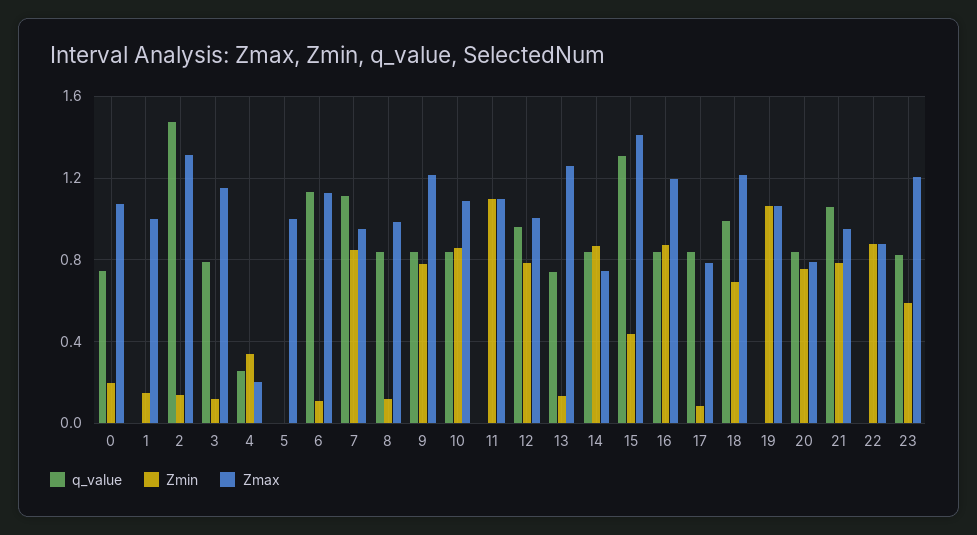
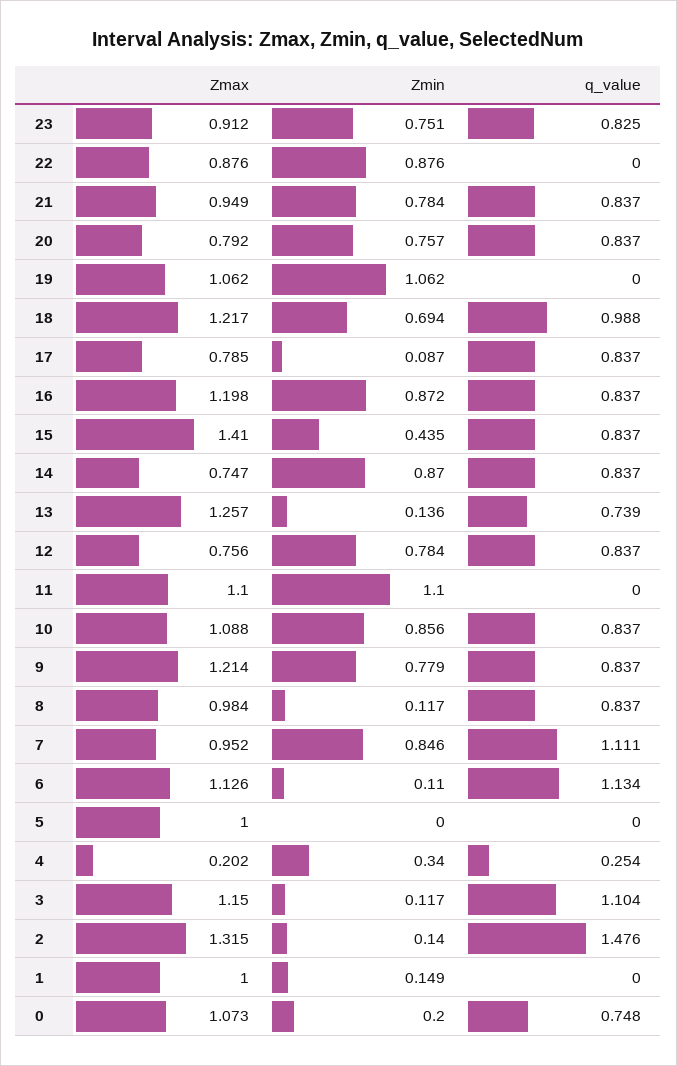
  {
    "q_value": {
      "0": 0.748,
      "1": 0,
      "2": 1.476,
-     "3": 0.8,
+     "3": 1.104,
      "4": 0.254,
      "5": 0,
      "6": 1.134,
      "7": 1.111,
      "8": 0.837,
      "9": 0.837,
      "10": 0.837,
      "11": 0,
-     "12": 0.95,
+     "12": 0.837,
      "13": 0.739,
      "14": 0.837,
-     "15": 1.3,
+     "15": 0.837,
      "16": 0.837,
      "17": 0.837,
      "18": 0.988,
      "19": 0,
      "20": 0.837,
-     "21": 1.05,
+     "21": 0.837,
      "22": 0,
      "23": 0.825
    },
    "Zmin": {
      "0": 0.2,
      "1": 0.149,
      "2": 0.14,
      "3": 0.117,
      "4": 0.34,
      "5": 0,
      "6": 0.11,
      "7": 0.846,
      "8": 0.117,
      "9": 0.779,
      "10": 0.856,
      "11": 1.1,
      "12": 0.784,
      "13": 0.136,
      "14": 0.87,
      "15": 0.435,
      "16": 0.872,
      "17": 0.087,
      "18": 0.694,
      "19": 1.062,
      "20": 0.757,
      "21": 0.784,
      "22": 0.876,
-     "23": 0.6
+     "23": 0.751
    },
    "Zmax": {
      "0": 1.073,
      "1": 1,
      "2": 1.315,
      "3": 1.15,
      "4": 0.202,
      "5": 1,
      "6": 1.126,
      "7": 0.952,
      "8": 0.984,
      "9": 1.214,
      "10": 1.088,
      "11": 1.1,
-     "12": 1,
+     "12": 0.756,
      "13": 1.257,
      "14": 0.747,
      "15": 1.41,
      "16": 1.198,
      "17": 0.785,
      "18": 1.217,
      "19": 1.062,
      "20": 0.792,
      "21": 0.949,
      "22": 0.876,
-     "23": 1.2
+     "23": 0.912
    }
  }

